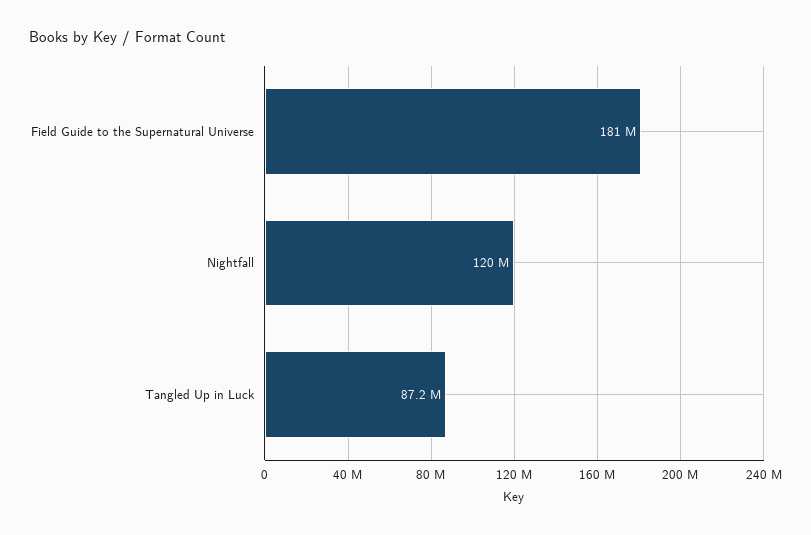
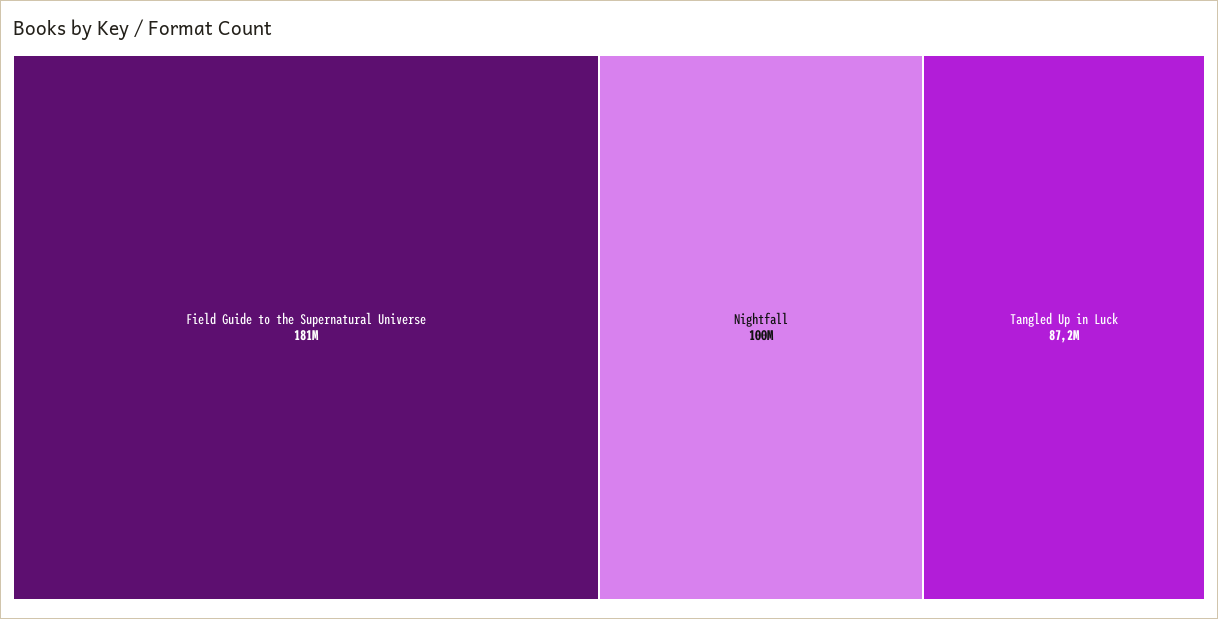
  {
    "Field Guide to the Supernatural Universe": 181000000,
-   "Nightfall": 120000000,
+   "Nightfall": 100000000,
    "Tangled Up in Luck": 87200000
  }

